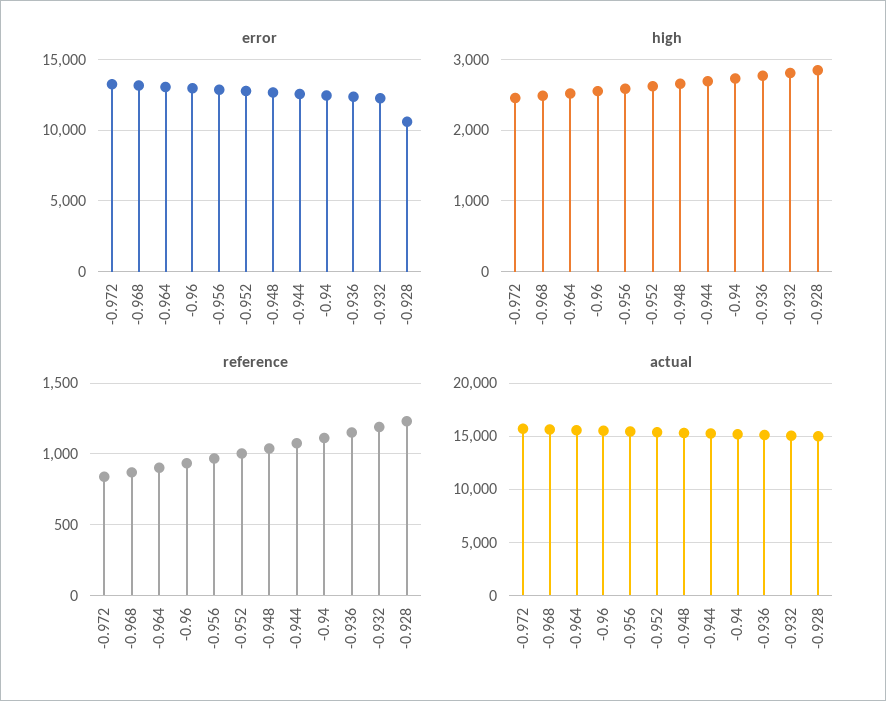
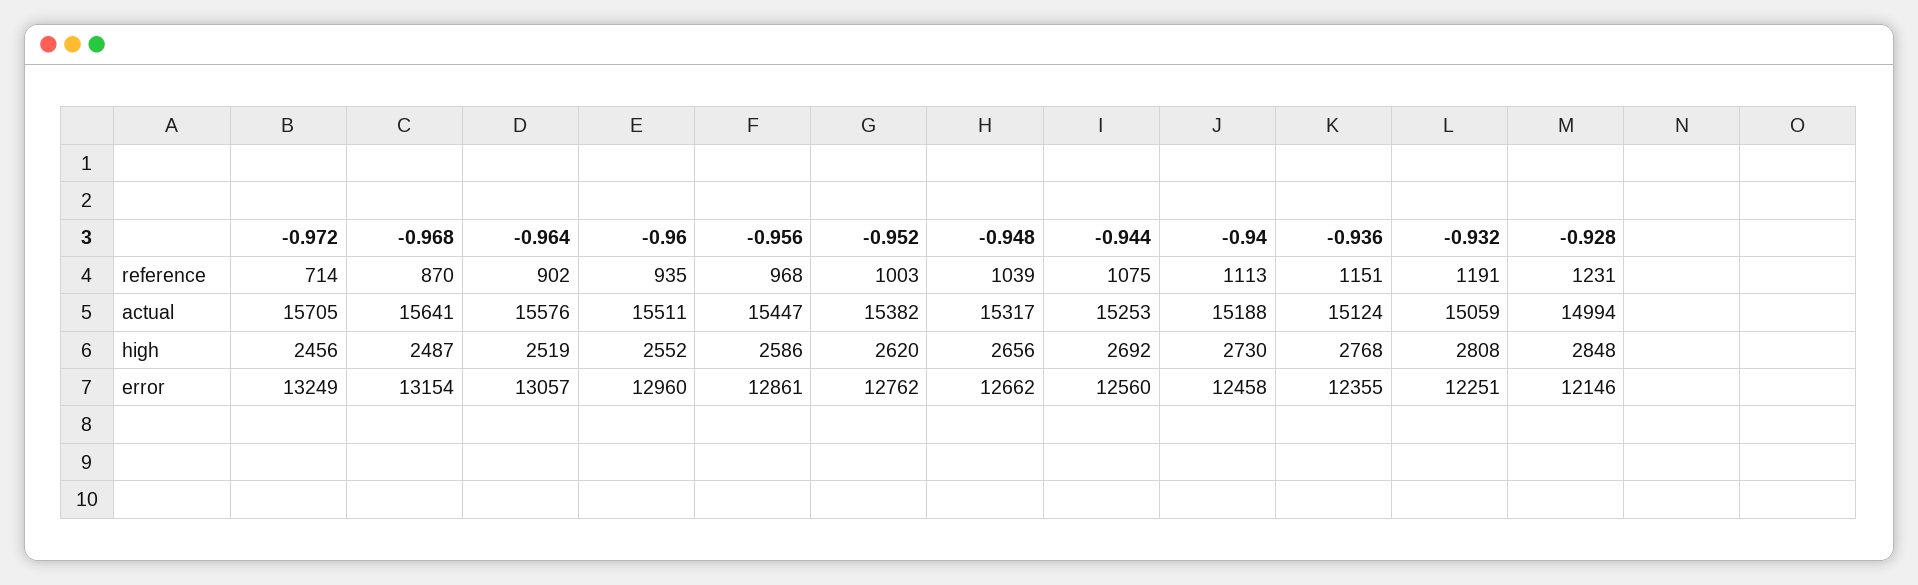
  {
    "error": {
      "-0.972": 13249,
      "-0.968": 13154,
      "-0.964": 13057,
      "-0.96": 12960,
      "-0.956": 12861,
      "-0.952": 12762,
      "-0.948": 12662,
      "-0.944": 12560,
      "-0.94": 12458,
      "-0.936": 12355,
      "-0.932": 12251,
-     "-0.928": 10500
+     "-0.928": 12146
    },
    "high": {
      "-0.972": 2456,
      "-0.968": 2487,
      "-0.964": 2519,
      "-0.96": 2552,
      "-0.956": 2586,
      "-0.952": 2620,
      "-0.948": 2656,
      "-0.944": 2692,
      "-0.94": 2730,
      "-0.936": 2768,
      "-0.932": 2808,
      "-0.928": 2848
    },
    "reference": {
-     "-0.972": 850,
+     "-0.972": 714,
      "-0.968": 870,
      "-0.964": 902,
      "-0.96": 935,
      "-0.956": 968,
      "-0.952": 1003,
      "-0.948": 1039,
      "-0.944": 1075,
      "-0.94": 1113,
      "-0.936": 1151,
      "-0.932": 1191,
      "-0.928": 1231
    },
    "actual": {
      "-0.972": 15705,
      "-0.968": 15641,
      "-0.964": 15576,
      "-0.96": 15511,
      "-0.956": 15447,
      "-0.952": 15382,
      "-0.948": 15317,
      "-0.944": 15253,
      "-0.94": 15188,
      "-0.936": 15124,
      "-0.932": 15059,
      "-0.928": 14994
    }
  }

